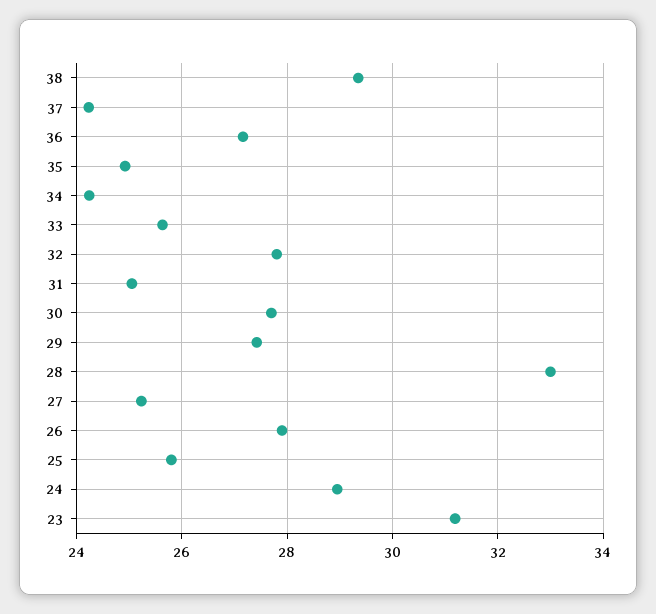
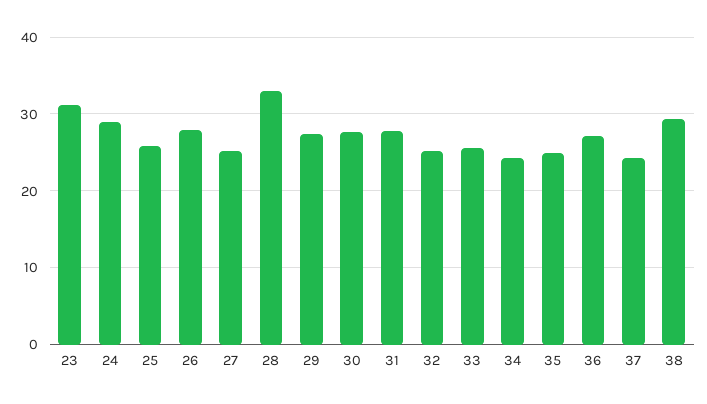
  {
    "38": 29.4,
    "37": 24.2,
    "36": 27.2,
    "35": 25,
    "34": 24.2,
    "33": 25.6,
-   "32": 27.8,
+   "32": 25,
-   "31": 25,
+   "31": 28,
    "30": 27.8,
    "29": 27.4,
    "28": 33,
    "27": 25.2,
    "26": 28,
    "25": 25.8,
    "24": 29,
    "23": 31.2
  }

